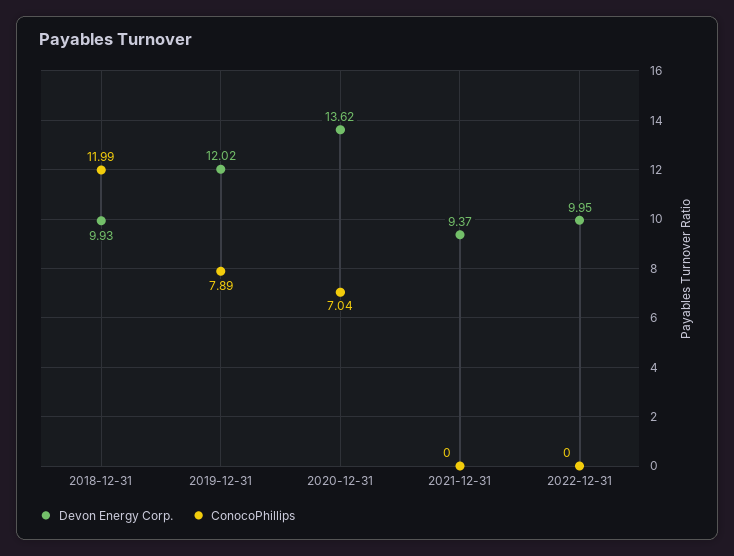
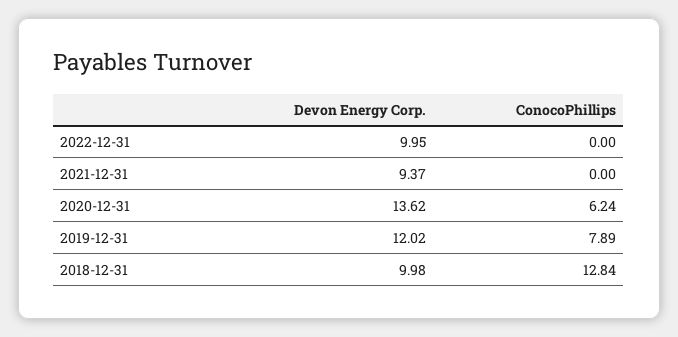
  {
    "Devon Energy Corp.": {
-     "2018-12-31": 9.93,
+     "2018-12-31": 9.98,
      "2019-12-31": 12.02,
      "2020-12-31": 13.62,
      "2021-12-31": 9.37,
      "2022-12-31": 9.95
    },
    "ConocoPhillips": {
-     "2018-12-31": 11.99,
+     "2018-12-31": 12.84,
      "2019-12-31": 7.89,
-     "2020-12-31": 7.04,
+     "2020-12-31": 6.24,
      "2021-12-31": 0,
      "2022-12-31": 0
    }
  }

